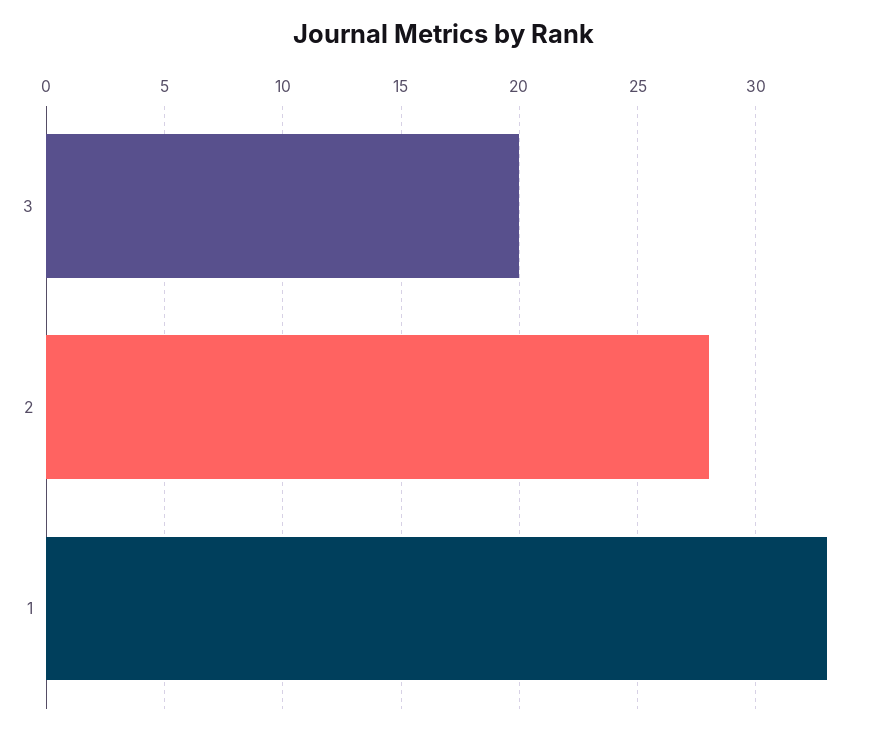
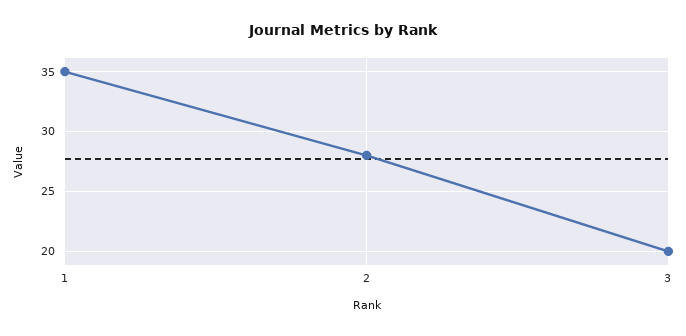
  {
    "3": 20,
    "2": 28,
-   "1": 33
+   "1": 35
  }

